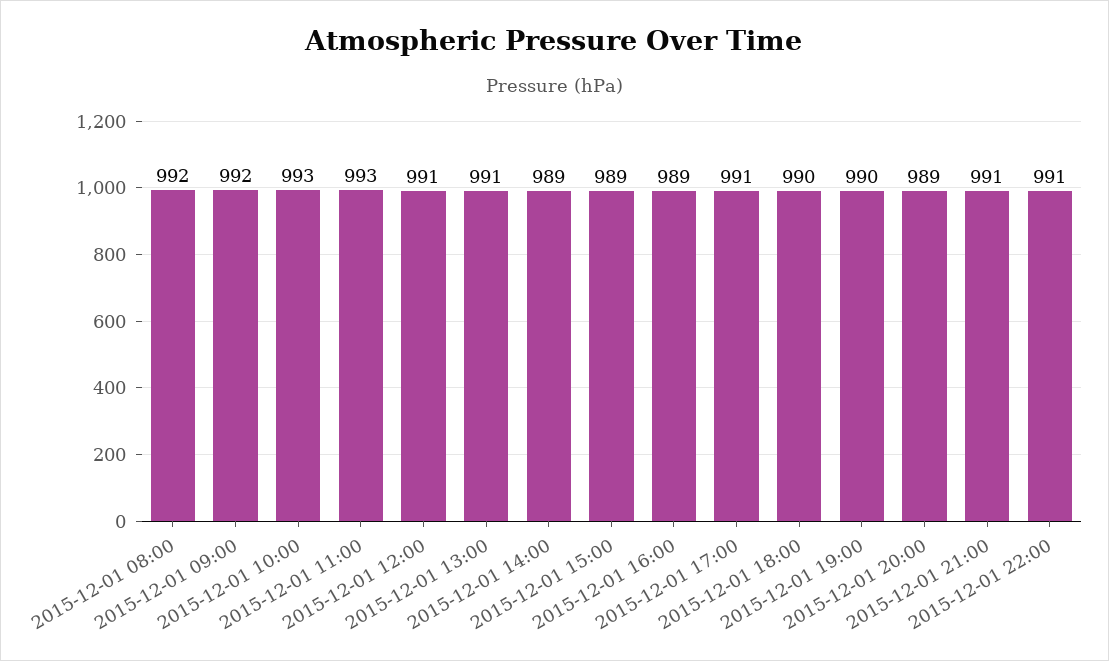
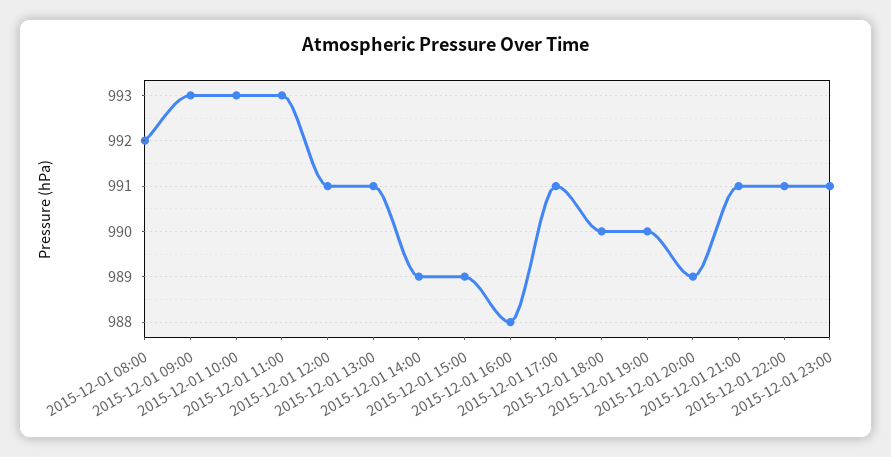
  {
    "2015-12-01 08:00": 992,
-   "2015-12-01 09:00": 992,
+   "2015-12-01 09:00": 993,
    "2015-12-01 10:00": 993,
    "2015-12-01 11:00": 993,
    "2015-12-01 12:00": 991,
    "2015-12-01 13:00": 991,
    "2015-12-01 14:00": 989,
    "2015-12-01 15:00": 989,
-   "2015-12-01 16:00": 989,
+   "2015-12-01 16:00": 988,
    "2015-12-01 17:00": 991,
    "2015-12-01 18:00": 990,
    "2015-12-01 19:00": 990,
    "2015-12-01 20:00": 989,
    "2015-12-01 21:00": 991,
-   "2015-12-01 22:00": 991
+   "2015-12-01 22:00": 991,
+   "2015-12-01 23:00": 991
  }

